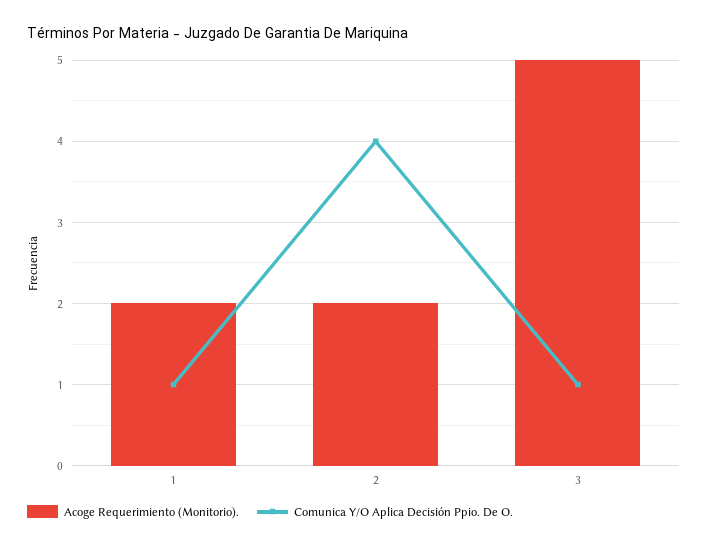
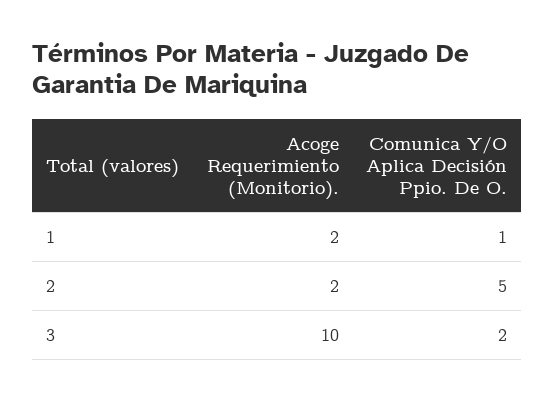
  {
    "Acoge Requerimiento (Monitorio).": {
      "1": 2,
      "2": 2,
-     "3": 5
+     "3": 10
    },
    "Comunica Y/O Aplica Decisión Ppio. De O.": {
      "1": 1,
-     "2": 4,
+     "2": 5,
-     "3": 1
+     "3": 2
    }
  }

